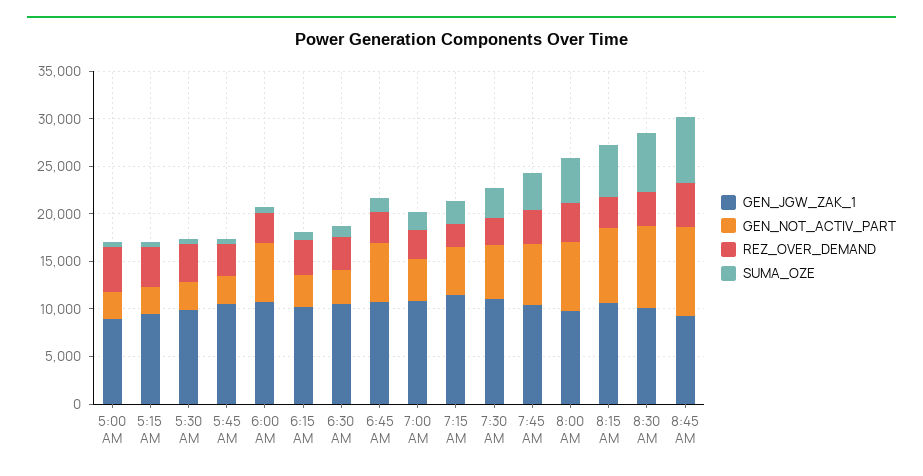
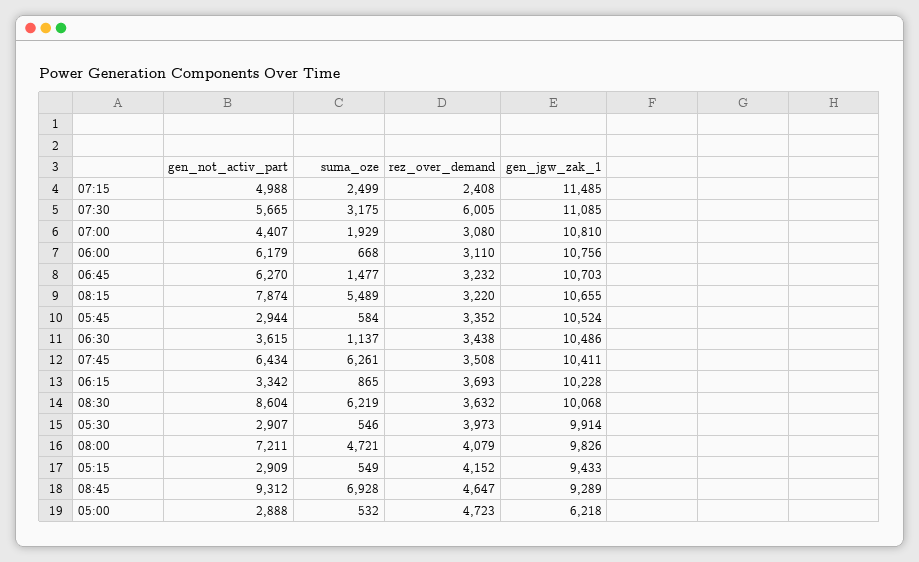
  {
    "GEN_JGW_ZAK_1": {
-     "5:00 AM": 9000,
+     "5:00 AM": 6218,
      "5:15 AM": 9433,
      "5:30 AM": 9914,
      "5:45 AM": 10524,
      "6:00 AM": 10756,
      "6:15 AM": 10228,
      "6:30 AM": 10486,
      "6:45 AM": 10703,
      "7:00 AM": 10810,
      "7:15 AM": 11485,
      "7:30 AM": 11085,
      "7:45 AM": 10411,
      "8:00 AM": 9826,
      "8:15 AM": 10655,
      "8:30 AM": 10068,
      "8:45 AM": 9289
    },
    "GEN_NOT_ACTIV_PART": {
      "5:00 AM": 2888,
      "5:15 AM": 2909,
      "5:30 AM": 2907,
      "5:45 AM": 2944,
      "6:00 AM": 6179,
      "6:15 AM": 3342,
      "6:30 AM": 3615,
      "6:45 AM": 6270,
      "7:00 AM": 4407,
      "7:15 AM": 4988,
      "7:30 AM": 5665,
      "7:45 AM": 6434,
      "8:00 AM": 7211,
      "8:15 AM": 7874,
      "8:30 AM": 8604,
      "8:45 AM": 9312
    },
    "REZ_OVER_DEMAND": {
      "5:00 AM": 4723,
      "5:15 AM": 4152,
      "5:30 AM": 3973,
      "5:45 AM": 3352,
      "6:00 AM": 3110,
      "6:15 AM": 3693,
      "6:30 AM": 3438,
      "6:45 AM": 3232,
      "7:00 AM": 3080,
      "7:15 AM": 2408,
-     "7:30 AM": 3000,
+     "7:30 AM": 6005,
      "7:45 AM": 3508,
      "8:00 AM": 4079,
      "8:15 AM": 3220,
      "8:30 AM": 3632,
      "8:45 AM": 4647
    },
    "SUMA_OZE": {
      "5:00 AM": 532,
      "5:15 AM": 549,
      "5:30 AM": 546,
      "5:45 AM": 584,
      "6:00 AM": 668,
      "6:15 AM": 865,
      "6:30 AM": 1137,
      "6:45 AM": 1477,
      "7:00 AM": 1929,
      "7:15 AM": 2499,
      "7:30 AM": 3175,
-     "7:45 AM": 4000,
+     "7:45 AM": 6261,
      "8:00 AM": 4721,
      "8:15 AM": 5489,
      "8:30 AM": 6219,
      "8:45 AM": 6928
    }
  }

